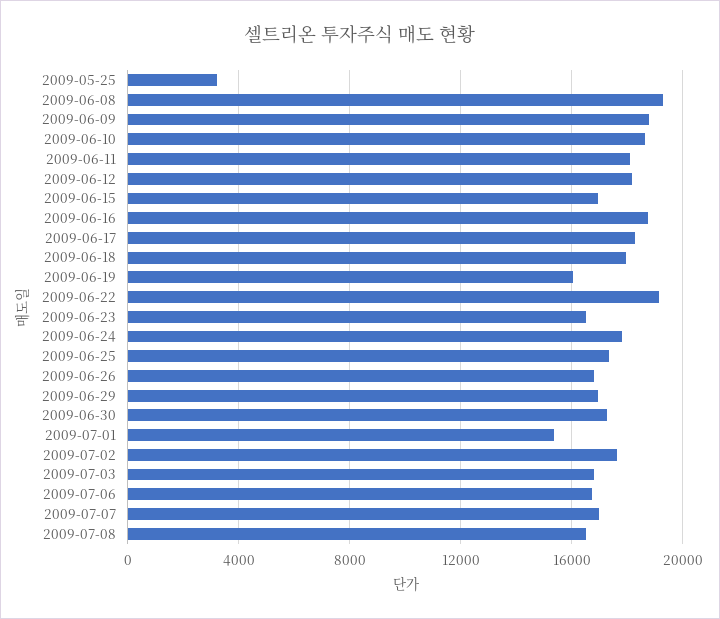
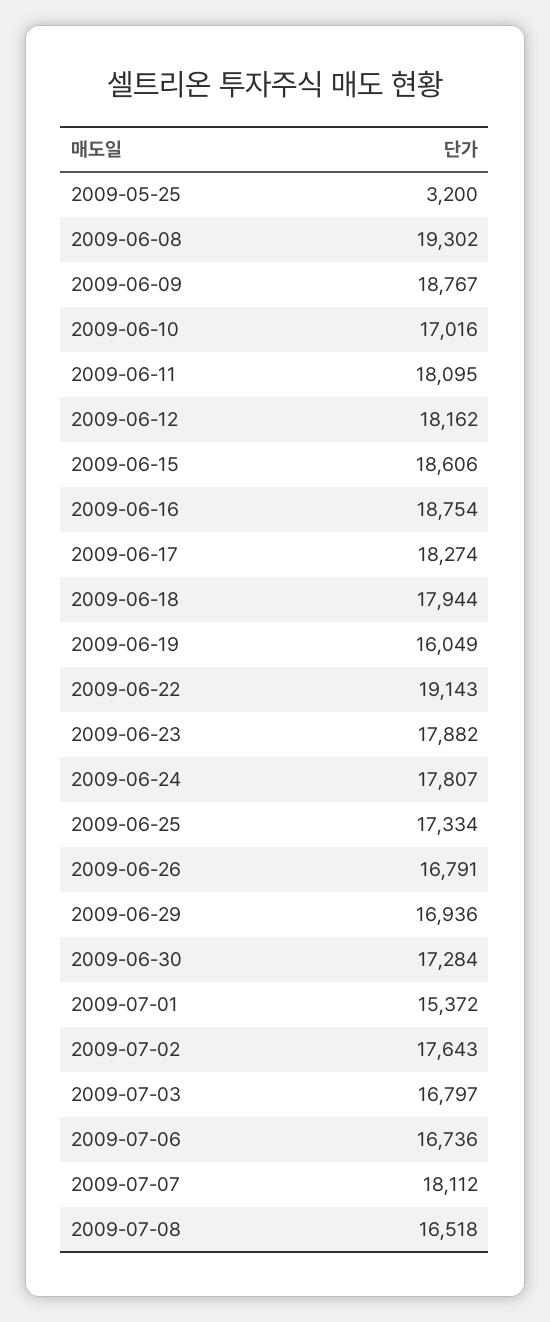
  {
    "2009-05-25": 3200,
    "2009-06-08": 19302,
    "2009-06-09": 18767,
-   "2009-06-10": 18500,
+   "2009-06-10": 17016,
    "2009-06-11": 18095,
    "2009-06-12": 18162,
-   "2009-06-15": 17000,
+   "2009-06-15": 18606,
    "2009-06-16": 18754,
    "2009-06-17": 18274,
    "2009-06-18": 17944,
    "2009-06-19": 16049,
    "2009-06-22": 19143,
-   "2009-06-23": 16500,
+   "2009-06-23": 17882,
    "2009-06-24": 17807,
    "2009-06-25": 17334,
    "2009-06-26": 16791,
    "2009-06-29": 16936,
    "2009-06-30": 17284,
    "2009-07-01": 15372,
    "2009-07-02": 17643,
    "2009-07-03": 16797,
    "2009-07-06": 16736,
-   "2009-07-07": 17000,
+   "2009-07-07": 18112,
    "2009-07-08": 16518
  }

